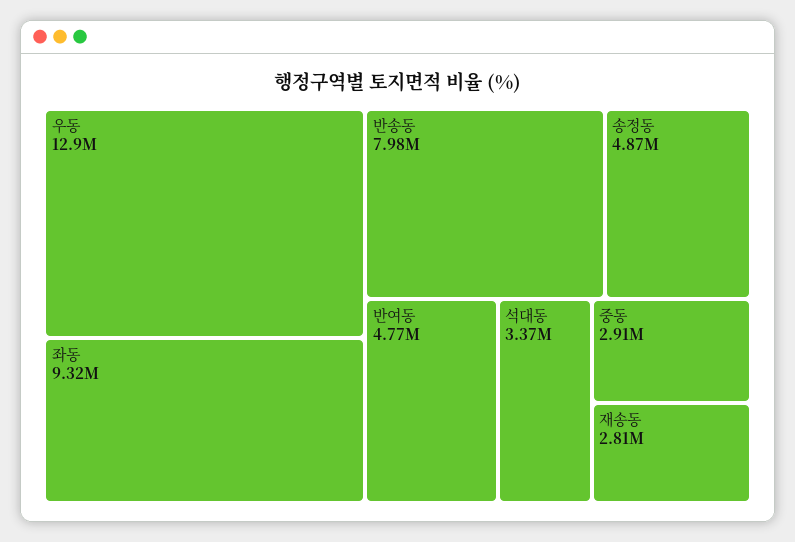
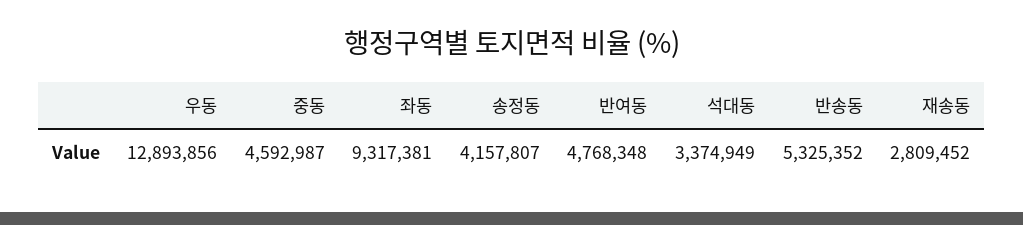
  {
    "우동": 12893856,
    "좌동": 9317381,
-   "반송동": 7980000,
+   "반송동": 5325352,
-   "송정동": 4870000,
+   "송정동": 4157807,
    "반여동": 4768348,
    "석대동": 3374949,
-   "중동": 2910000,
+   "중동": 4592987,
    "재송동": 2809452
  }

